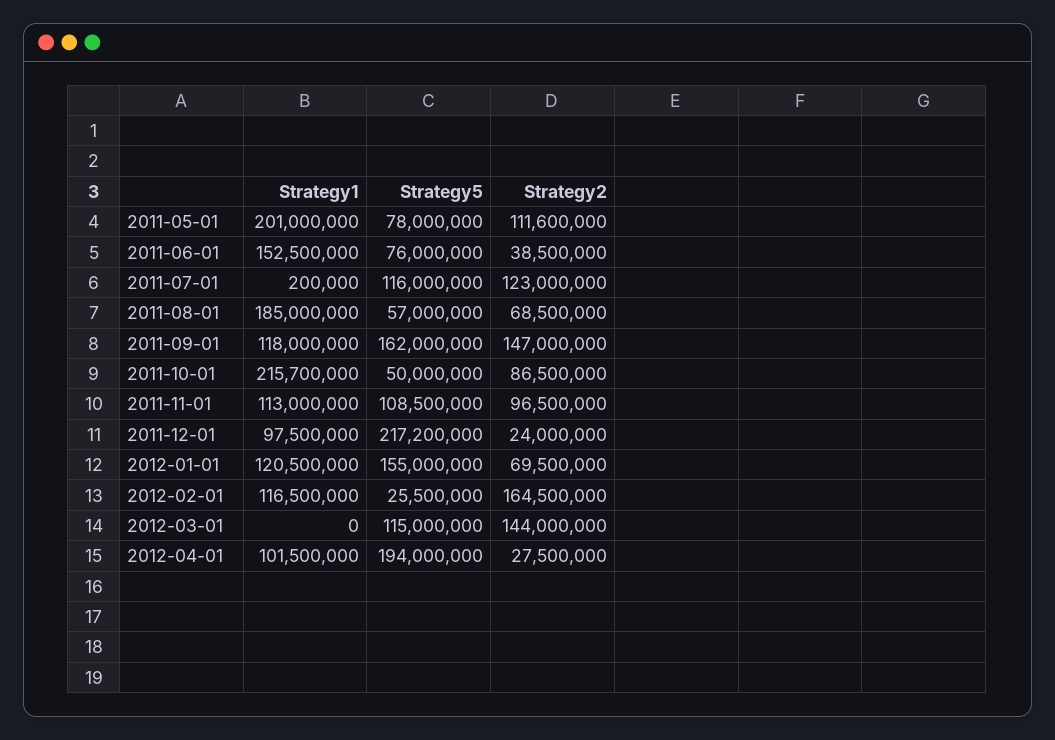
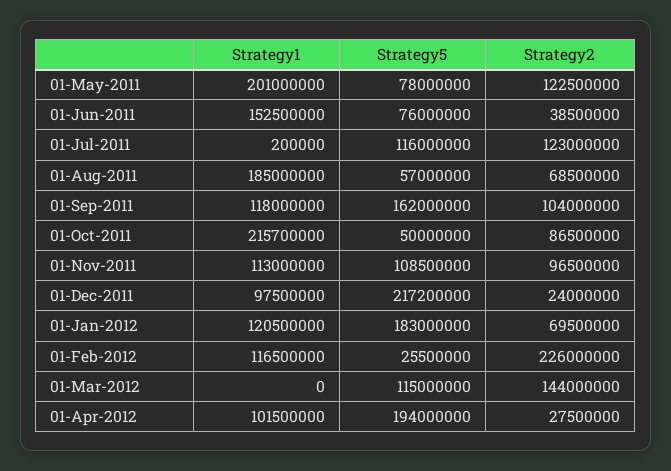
  {
    "Strategy1": {
      "2011-05-01": 201000000,
      "2011-06-01": 152500000,
      "2011-07-01": 200000,
      "2011-08-01": 185000000,
      "2011-09-01": 118000000,
      "2011-10-01": 215700000,
      "2011-11-01": 113000000,
      "2011-12-01": 97500000,
      "2012-01-01": 120500000,
      "2012-02-01": 116500000,
      "2012-03-01": 0,
      "2012-04-01": 101500000
    },
    "Strategy5": {
      "2011-05-01": 78000000,
      "2011-06-01": 76000000,
      "2011-07-01": 116000000,
      "2011-08-01": 57000000,
      "2011-09-01": 162000000,
      "2011-10-01": 50000000,
      "2011-11-01": 108500000,
      "2011-12-01": 217200000,
-     "2012-01-01": 155000000,
+     "2012-01-01": 183000000,
      "2012-02-01": 25500000,
      "2012-03-01": 115000000,
      "2012-04-01": 194000000
    },
    "Strategy2": {
-     "2011-05-01": 111600000,
+     "2011-05-01": 122500000,
      "2011-06-01": 38500000,
      "2011-07-01": 123000000,
      "2011-08-01": 68500000,
-     "2011-09-01": 147000000,
+     "2011-09-01": 104000000,
      "2011-10-01": 86500000,
      "2011-11-01": 96500000,
      "2011-12-01": 24000000,
      "2012-01-01": 69500000,
-     "2012-02-01": 164500000,
+     "2012-02-01": 226000000,
      "2012-03-01": 144000000,
      "2012-04-01": 27500000
    }
  }

